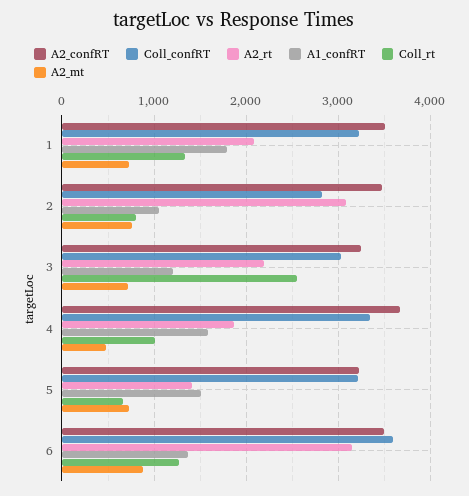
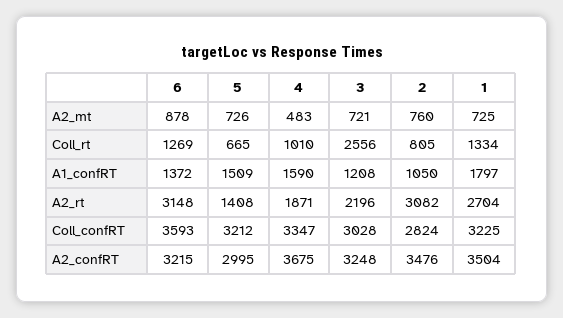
  {
    "A2_confRT": {
      "1": 3504,
      "2": 3476,
      "3": 3248,
      "4": 3675,
-     "5": 3200,
+     "5": 2995,
-     "6": 3500
+     "6": 3215
    },
    "Coll_confRT": {
      "1": 3225,
      "2": 2824,
      "3": 3028,
      "4": 3347,
      "5": 3212,
      "6": 3593
    },
    "A2_rt": {
-     "1": 2100,
+     "1": 2704,
      "2": 3082,
      "3": 2196,
      "4": 1871,
      "5": 1408,
      "6": 3148
    },
    "A1_confRT": {
      "1": 1797,
      "2": 1050,
      "3": 1208,
      "4": 1590,
      "5": 1509,
      "6": 1372
    },
    "Coll_rt": {
      "1": 1334,
      "2": 805,
      "3": 2556,
      "4": 1010,
      "5": 665,
      "6": 1269
    },
    "A2_mt": {
      "1": 725,
      "2": 760,
      "3": 721,
      "4": 483,
      "5": 726,
      "6": 878
    }
  }

